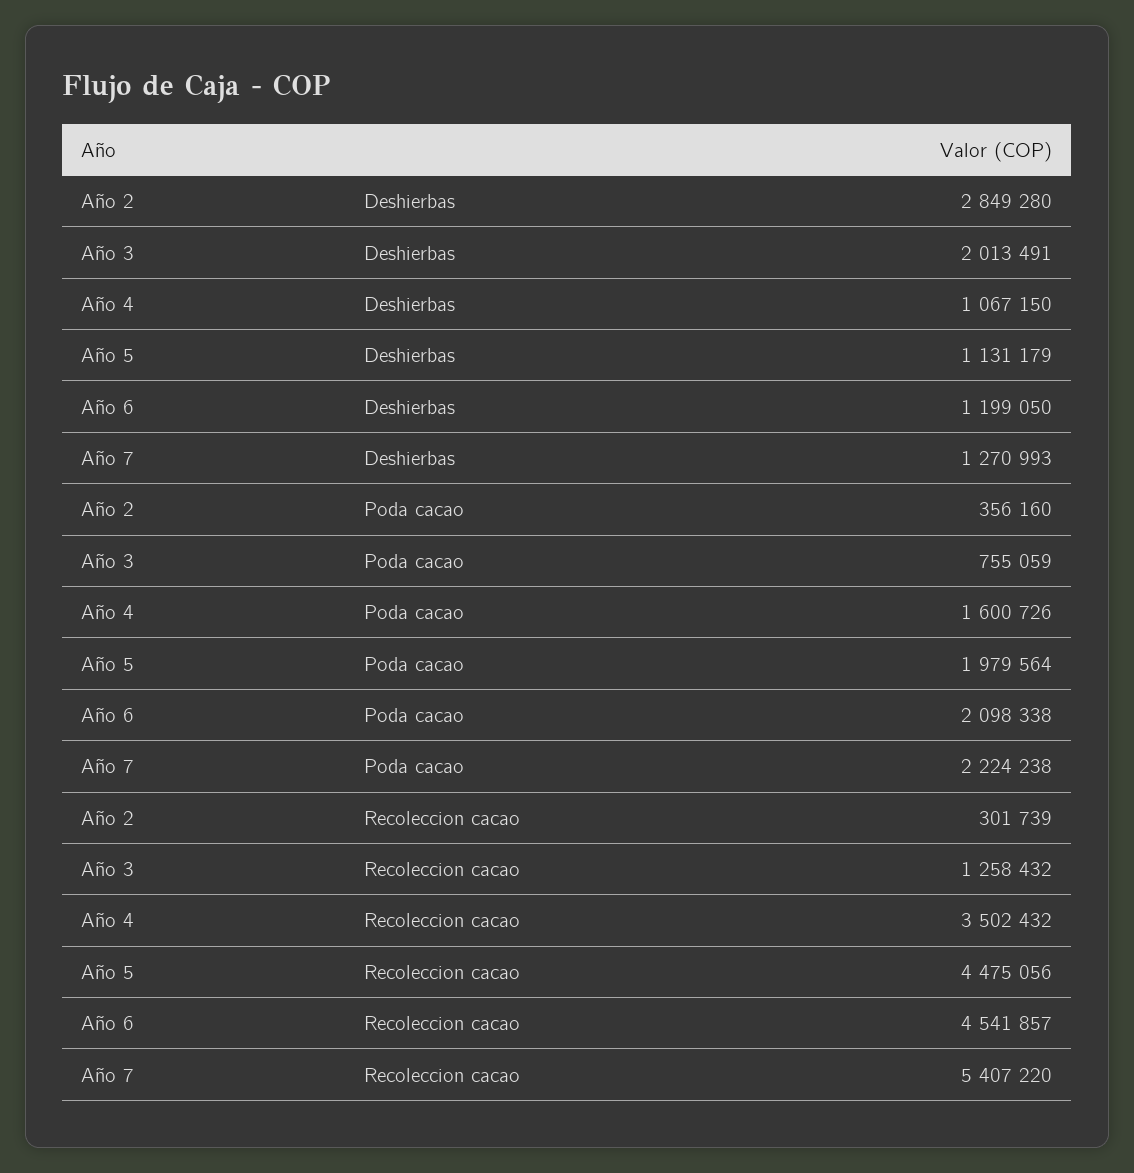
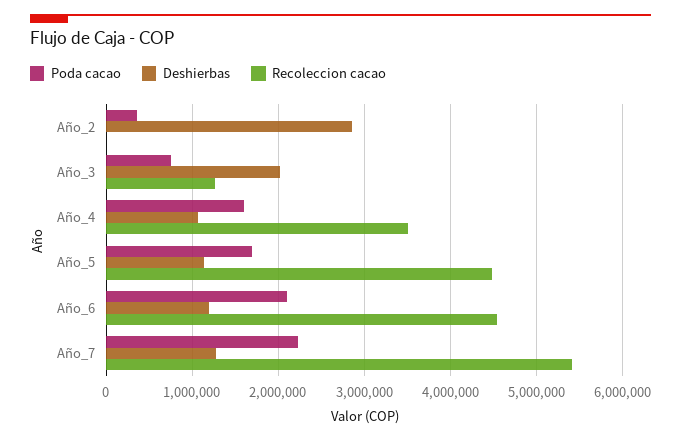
  {
    "Deshierbas": {
      "Año 2": 2849280,
      "Año 3": 2013491,
      "Año 4": 1067150,
      "Año 5": 1131179,
      "Año 6": 1199050,
      "Año 7": 1270993
    },
    "Poda cacao": {
      "Año 2": 356160,
      "Año 3": 755059,
      "Año 4": 1600726,
-     "Año 5": 1979564,
+     "Año 5": 1700000,
      "Año 6": 2098338,
      "Año 7": 2224238
    },
    "Recoleccion cacao": {
-     "Año 2": 301739,
+     "Año 2": 0,
      "Año 3": 1258432,
      "Año 4": 3502432,
      "Año 5": 4475056,
      "Año 6": 4541857,
      "Año 7": 5407220
    }
  }

